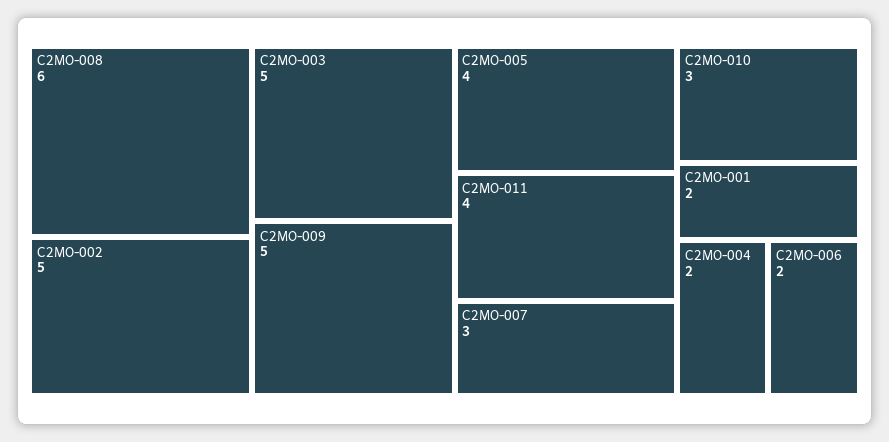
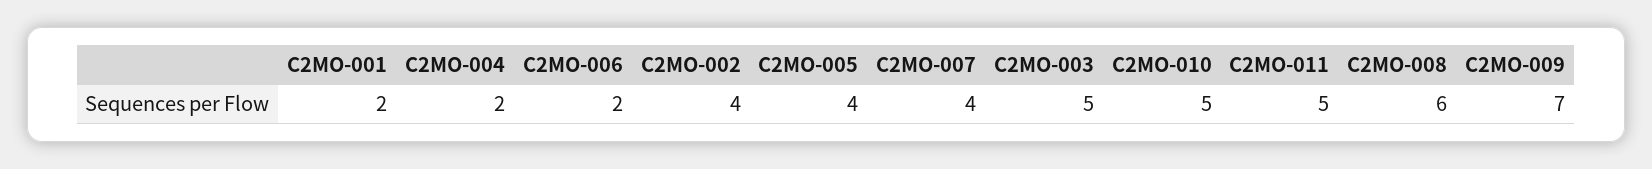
  {
    "C2MO-008": 6,
-   "C2MO-002": 5,
+   "C2MO-002": 4,
    "C2MO-003": 5,
-   "C2MO-009": 5,
+   "C2MO-009": 7,
    "C2MO-005": 4,
-   "C2MO-011": 4,
+   "C2MO-011": 5,
-   "C2MO-007": 3,
+   "C2MO-007": 4,
-   "C2MO-010": 3,
+   "C2MO-010": 5,
    "C2MO-001": 2,
    "C2MO-004": 2,
    "C2MO-006": 2
  }

